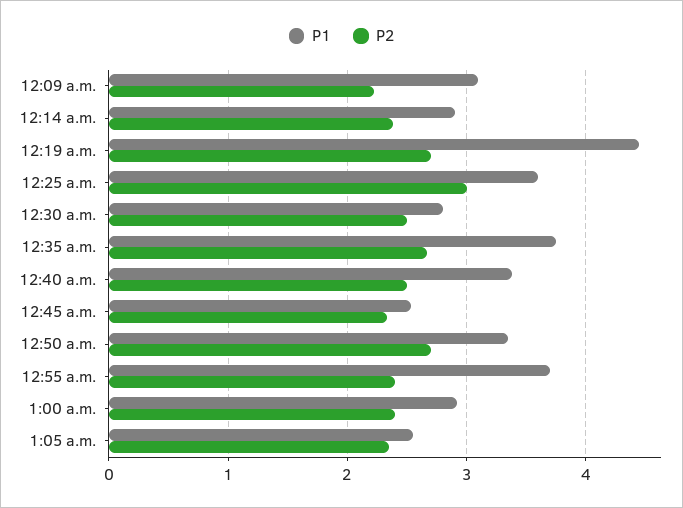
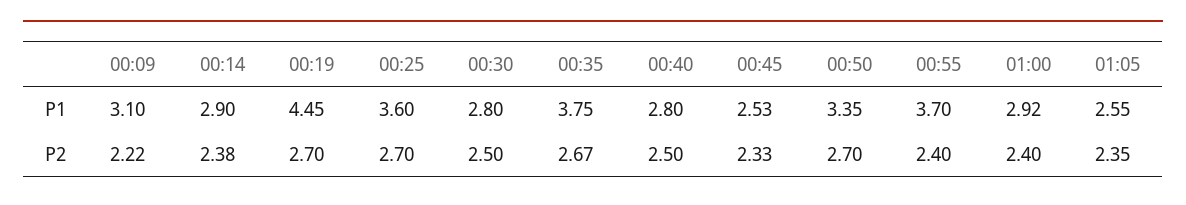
  {
    "P1": {
      "12:09 a.m.": 3.1,
      "12:14 a.m.": 2.9,
      "12:19 a.m.": 4.45,
      "12:25 a.m.": 3.6,
      "12:30 a.m.": 2.8,
      "12:35 a.m.": 3.75,
-     "12:40 a.m.": 3.4,
+     "12:40 a.m.": 2.8,
      "12:45 a.m.": 2.53,
      "12:50 a.m.": 3.35,
      "12:55 a.m.": 3.7,
      "1:00 a.m.": 2.92,
      "1:05 a.m.": 2.55
    },
    "P2": {
      "12:09 a.m.": 2.22,
      "12:14 a.m.": 2.38,
      "12:19 a.m.": 2.7,
-     "12:25 a.m.": 3,
+     "12:25 a.m.": 2.7,
      "12:30 a.m.": 2.5,
      "12:35 a.m.": 2.67,
      "12:40 a.m.": 2.5,
      "12:45 a.m.": 2.33,
      "12:50 a.m.": 2.7,
      "12:55 a.m.": 2.4,
      "1:00 a.m.": 2.4,
      "1:05 a.m.": 2.35
    }
  }

